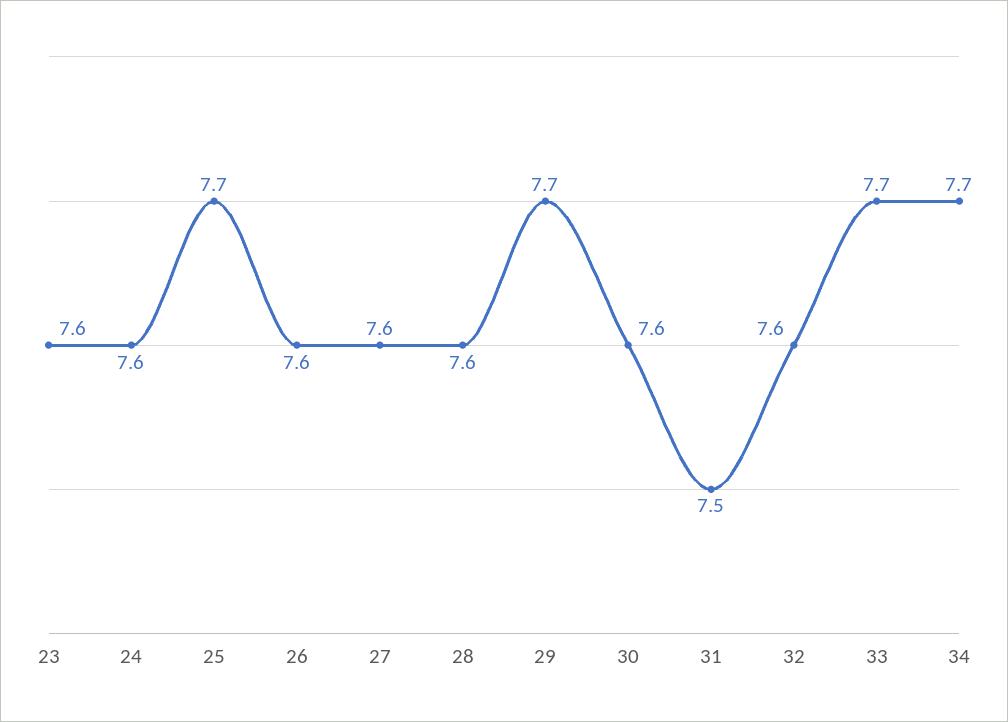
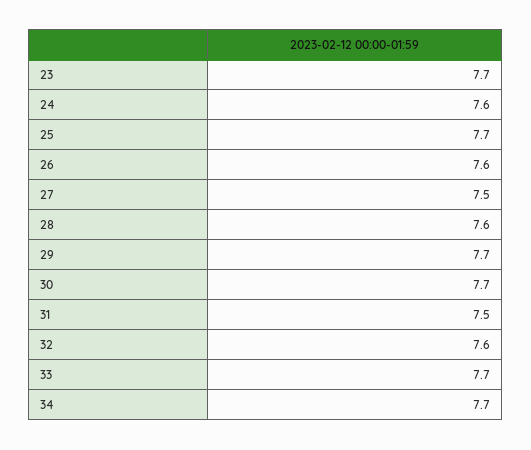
  {
-   "23": 7.6,
+   "23": 7.7,
    "24": 7.6,
    "25": 7.7,
    "26": 7.6,
-   "27": 7.6,
+   "27": 7.5,
    "28": 7.6,
    "29": 7.7,
-   "30": 7.6,
+   "30": 7.7,
    "31": 7.5,
    "32": 7.6,
    "33": 7.7,
    "34": 7.7
  }

